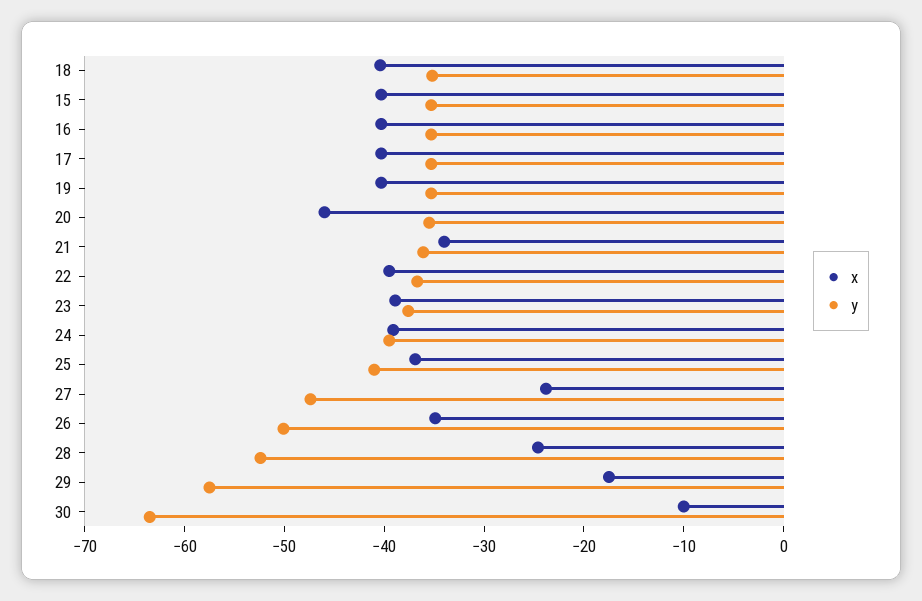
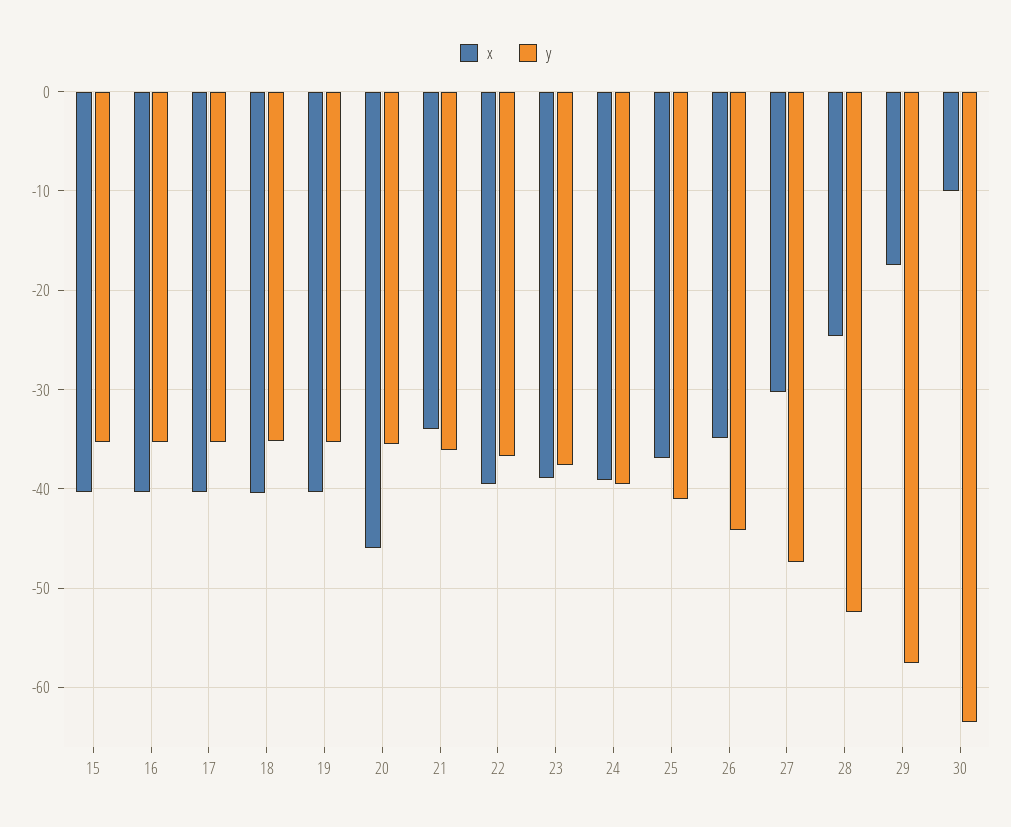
  {
    "x": {
      "18": -40,
      "15": -40,
      "16": -40,
      "17": -40,
      "19": -40,
      "20": -46,
      "21": -34,
      "22": -40,
      "23": -39,
      "24": -39,
      "25": -37,
-     "27": -24,
+     "27": -30,
      "26": -35,
      "28": -25,
      "29": -18,
      "30": -10
    },
    "y": {
      "18": -35,
      "15": -35,
      "16": -35,
      "17": -35,
      "19": -35,
      "20": -36,
      "21": -36,
      "22": -37,
      "23": -38,
      "24": -40,
      "25": -41,
      "27": -47,
-     "26": -50,
+     "26": -44,
      "28": -52,
      "29": -58,
      "30": -64
    }
  }

